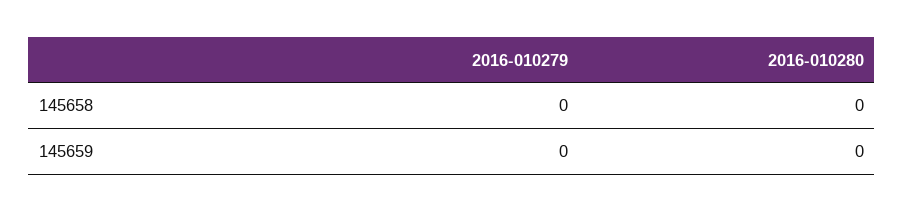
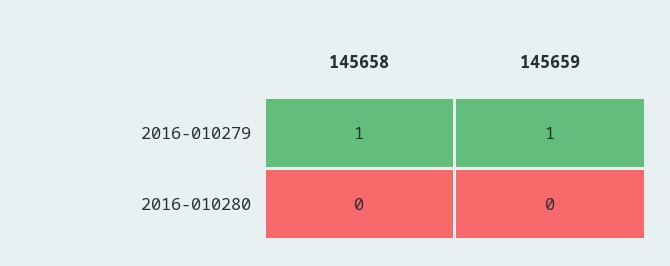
  {
    "2016-010279": {
-     "145658": 0,
+     "145658": 1,
-     "145659": 0
+     "145659": 1
    },
    "2016-010280": {
      "145658": 0,
      "145659": 0
    }
  }

